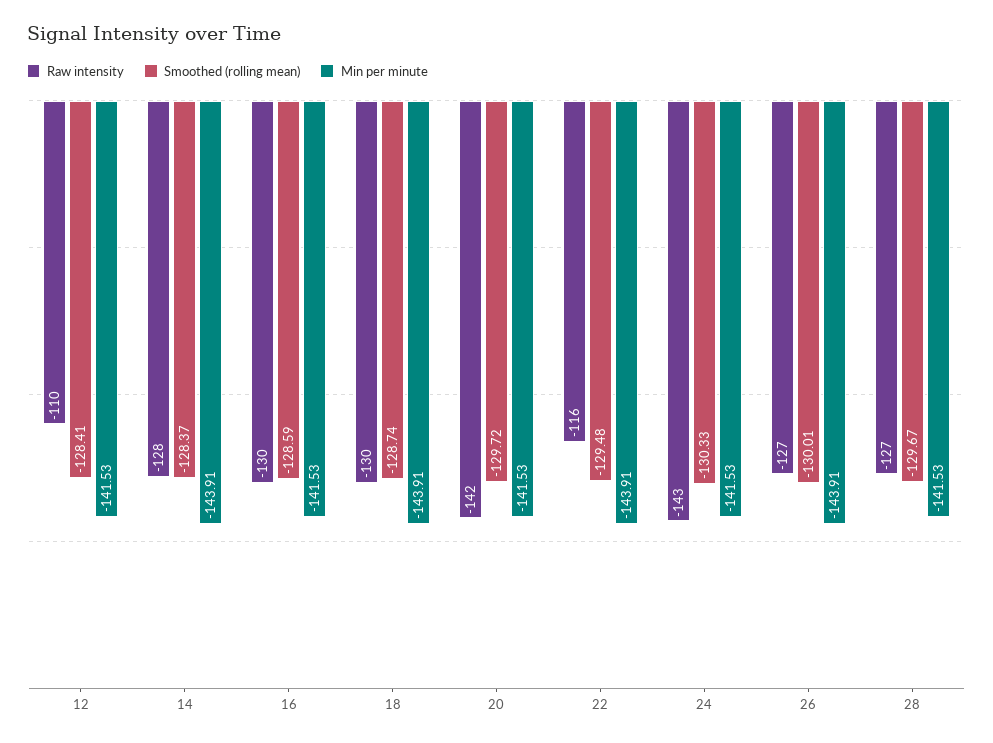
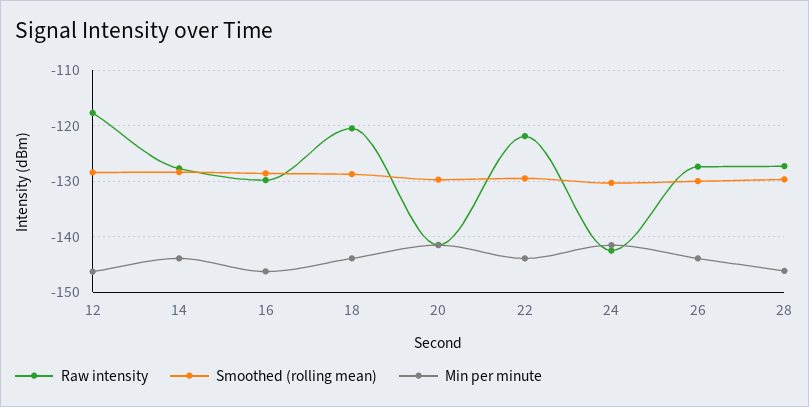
  {
    "Raw intensity": {
-     "12": -110,
+     "12": -118,
      "14": -128,
      "16": -130,
-     "18": -130,
+     "18": -120,
      "20": -142,
-     "22": -116,
+     "22": -122,
      "24": -143,
      "26": -127,
      "28": -127
    },
    "Smoothed (rolling mean)": {
      "12": -128.41,
      "14": -128.37,
      "16": -128.59,
      "18": -128.74,
      "20": -129.72,
      "22": -129.48,
      "24": -130.33,
      "26": -130.01,
      "28": -129.67
    },
    "Min per minute": {
-     "12": -141.53,
+     "12": -146,
      "14": -143.91,
-     "16": -141.53,
+     "16": -146,
      "18": -143.91,
      "20": -141.53,
      "22": -143.91,
      "24": -141.53,
      "26": -143.91,
-     "28": -141.53
+     "28": -146
    }
  }

